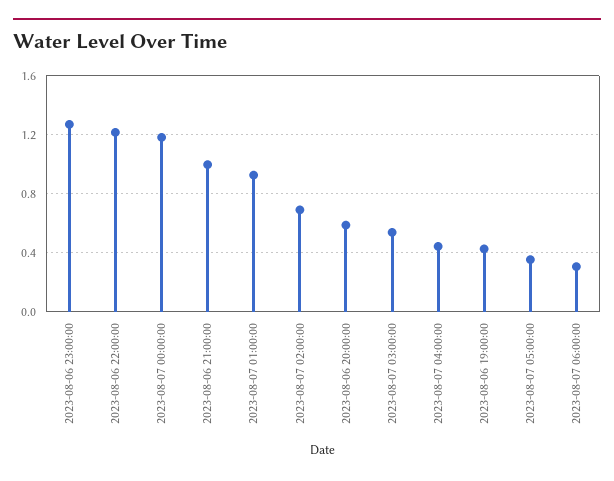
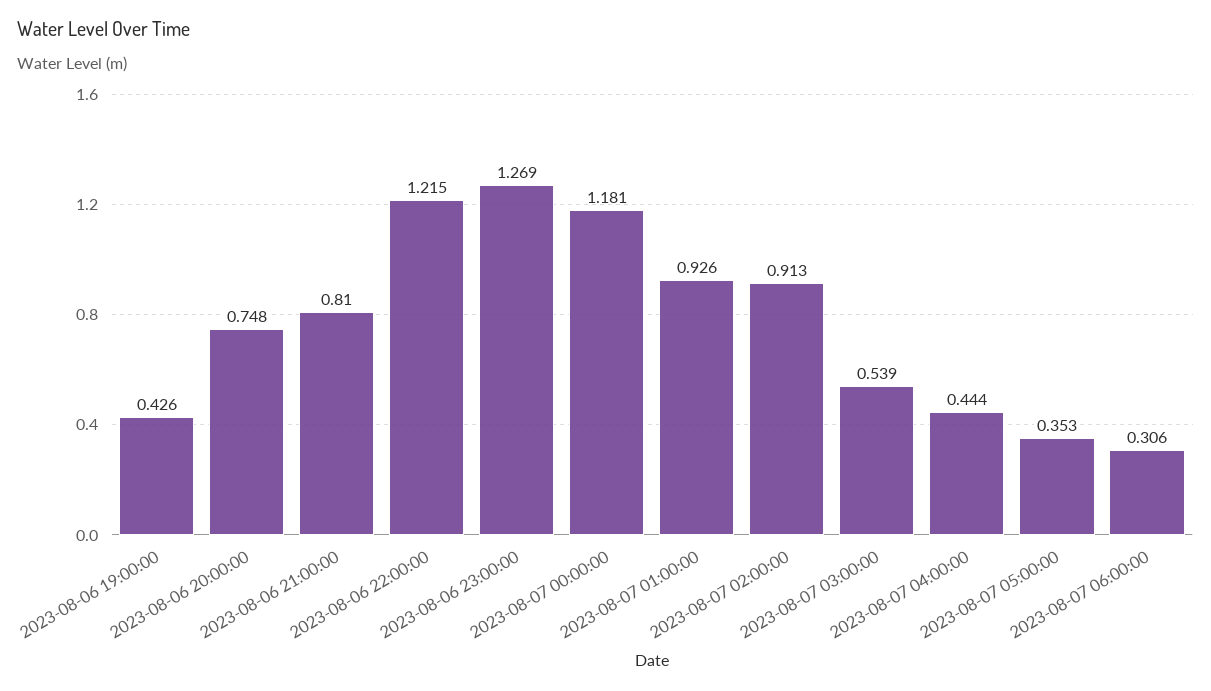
  {
    "2023-08-06 23:00:00": 1.269,
    "2023-08-06 22:00:00": 1.215,
    "2023-08-07 00:00:00": 1.181,
-   "2023-08-06 21:00:00": 1,
+   "2023-08-06 21:00:00": 0.81,
    "2023-08-07 01:00:00": 0.926,
-   "2023-08-07 02:00:00": 0.7,
+   "2023-08-07 02:00:00": 0.913,
-   "2023-08-06 20:00:00": 0.6,
+   "2023-08-06 20:00:00": 0.748,
    "2023-08-07 03:00:00": 0.539,
    "2023-08-07 04:00:00": 0.444,
    "2023-08-06 19:00:00": 0.426,
    "2023-08-07 05:00:00": 0.353,
    "2023-08-07 06:00:00": 0.306
  }

